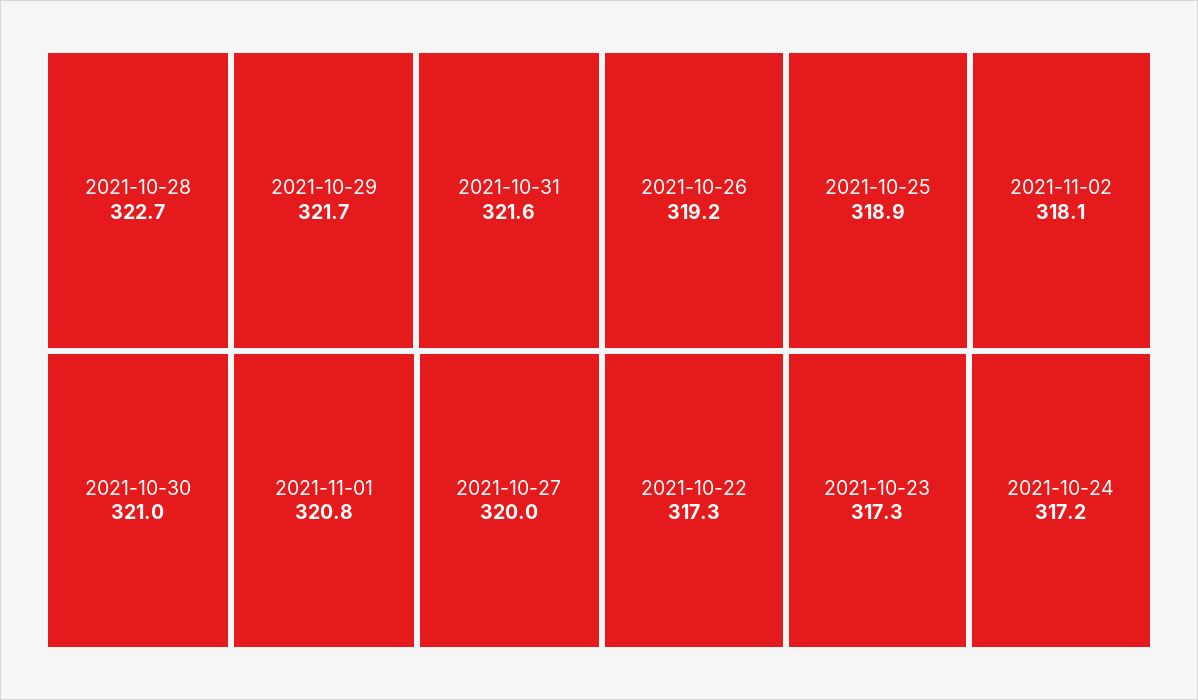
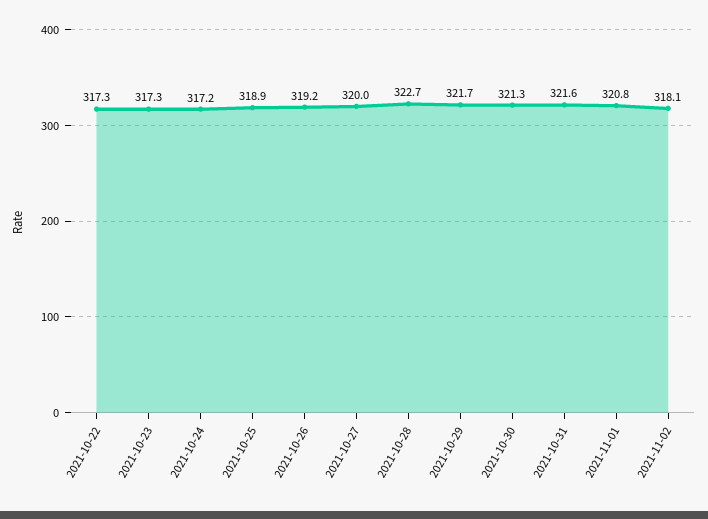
  {
    "2021-10-28": 322.7,
    "2021-10-29": 321.7,
    "2021-10-31": 321.6,
-   "2021-10-30": 321,
+   "2021-10-30": 321.3,
    "2021-11-01": 320.8,
    "2021-10-27": 320,
    "2021-10-26": 319.2,
    "2021-10-25": 318.9,
    "2021-11-02": 318.1,
    "2021-10-22": 317.3,
    "2021-10-23": 317.3,
    "2021-10-24": 317.2
  }

